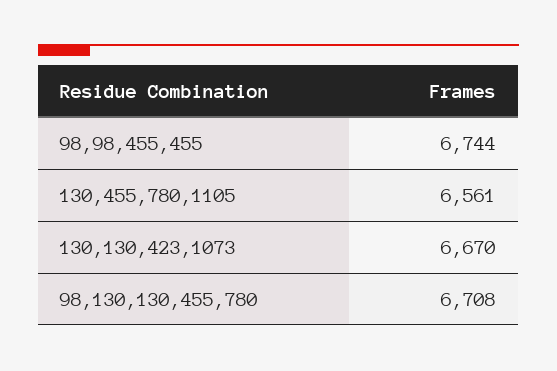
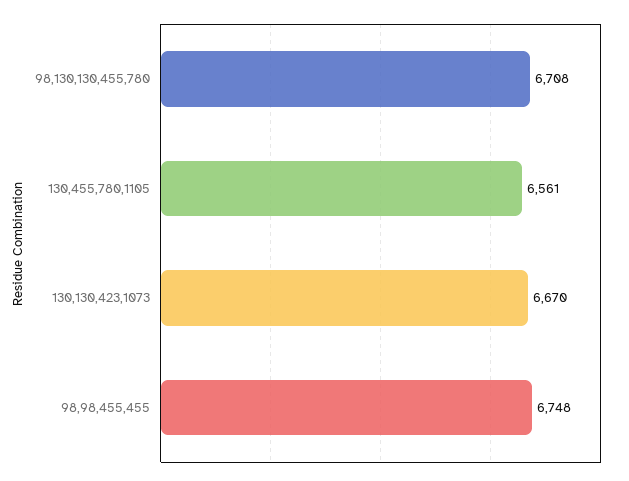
  {
-   "98,98,455,455": 6744,
+   "98,98,455,455": 6748,
    "130,455,780,1105": 6561,
    "130,130,423,1073": 6670,
    "98,130,130,455,780": 6708
  }

